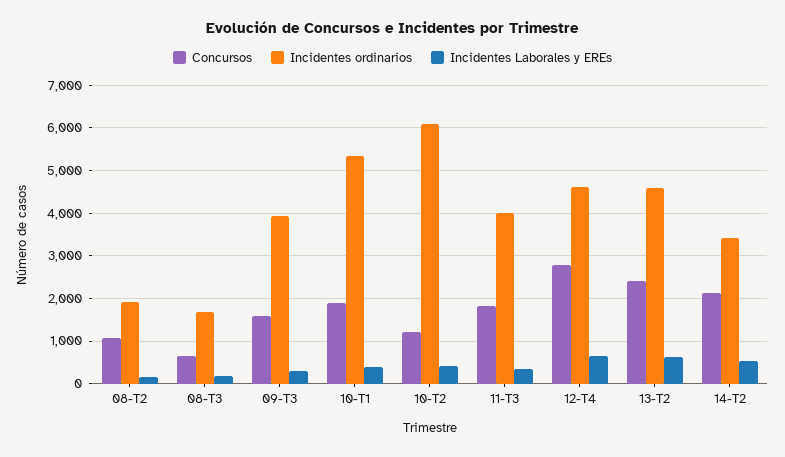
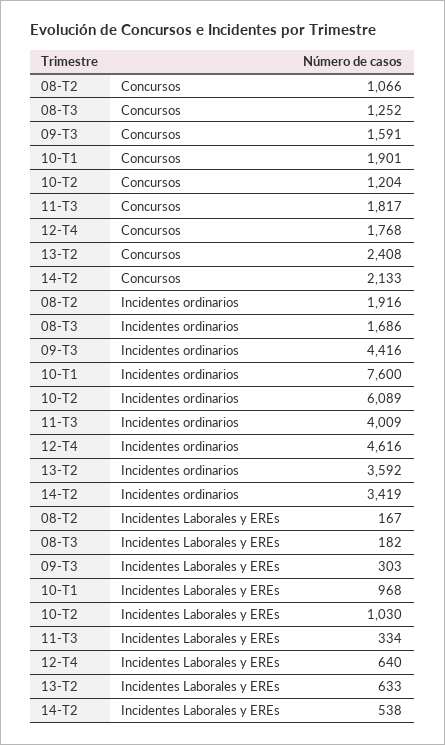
  {
    "Concursos": {
      "08-T2": 1066,
-     "08-T3": 600,
+     "08-T3": 1252,
      "09-T3": 1591,
      "10-T1": 1901,
      "10-T2": 1204,
      "11-T3": 1817,
-     "12-T4": 2800,
+     "12-T4": 1768,
      "13-T2": 2408,
      "14-T2": 2133
    },
    "Incidentes ordinarios": {
      "08-T2": 1916,
      "08-T3": 1686,
-     "09-T3": 4000,
+     "09-T3": 4416,
-     "10-T1": 5400,
+     "10-T1": 7600,
      "10-T2": 6089,
      "11-T3": 4009,
      "12-T4": 4616,
-     "13-T2": 4600,
+     "13-T2": 3592,
      "14-T2": 3419
    },
    "Incidentes Laborales y EREs": {
      "08-T2": 167,
      "08-T3": 182,
      "09-T3": 303,
-     "10-T1": 400,
+     "10-T1": 968,
-     "10-T2": 400,
+     "10-T2": 1030,
      "11-T3": 334,
      "12-T4": 640,
      "13-T2": 633,
      "14-T2": 538
    }
  }

